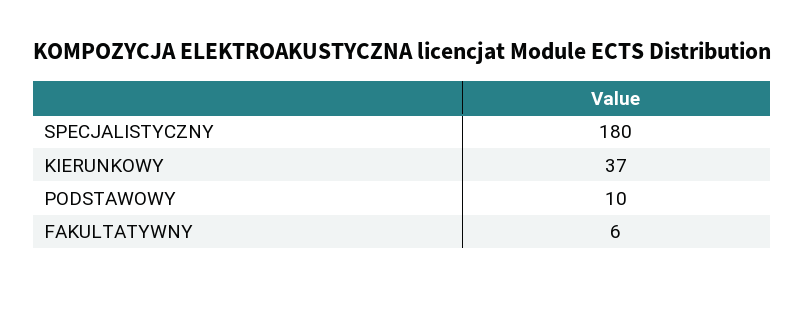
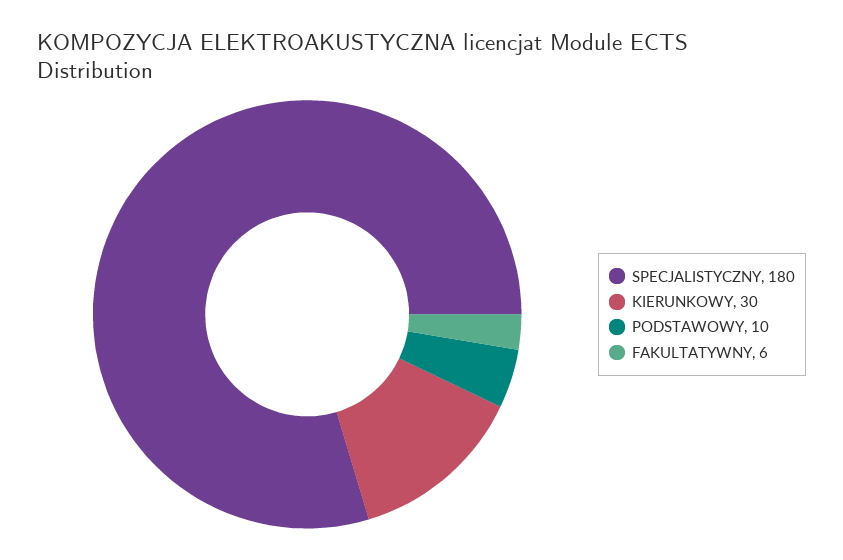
  {
    "SPECJALISTYCZNY": 180,
-   "KIERUNKOWY": 37,
+   "KIERUNKOWY": 30,
    "PODSTAWOWY": 10,
    "FAKULTATYWNY": 6
  }

